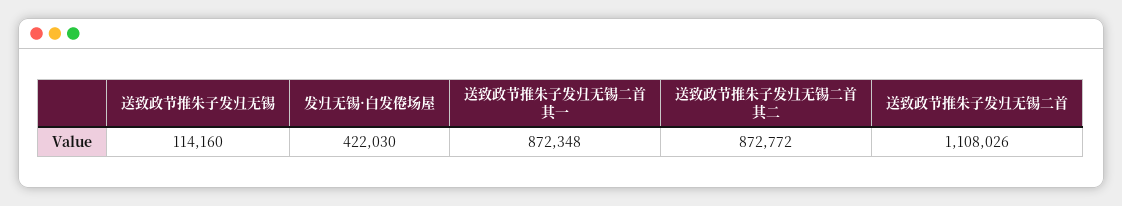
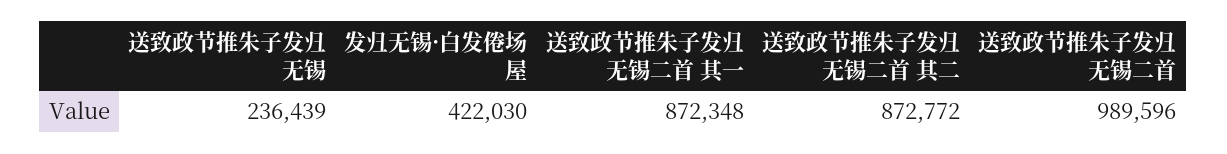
  {
-   "送致政节推朱子发归无锡": 114160,
+   "送致政节推朱子发归无锡": 236439,
    "发归无锡·白发倦场屋": 422030,
    "送致政节推朱子发归无锡二首 其一": 872348,
    "送致政节推朱子发归无锡二首 其二": 872772,
-   "送致政节推朱子发归无锡二首": 1108026
+   "送致政节推朱子发归无锡二首": 989596
  }

